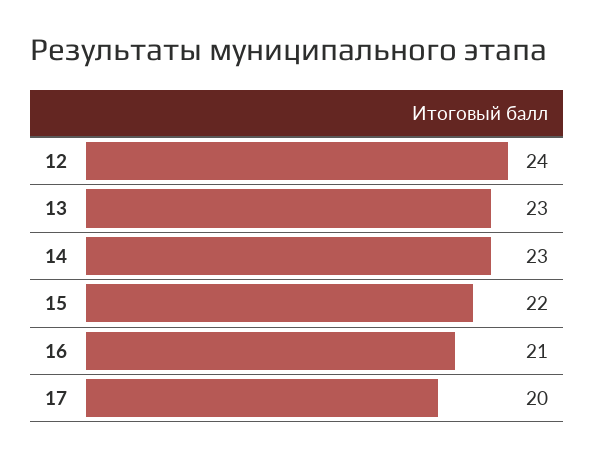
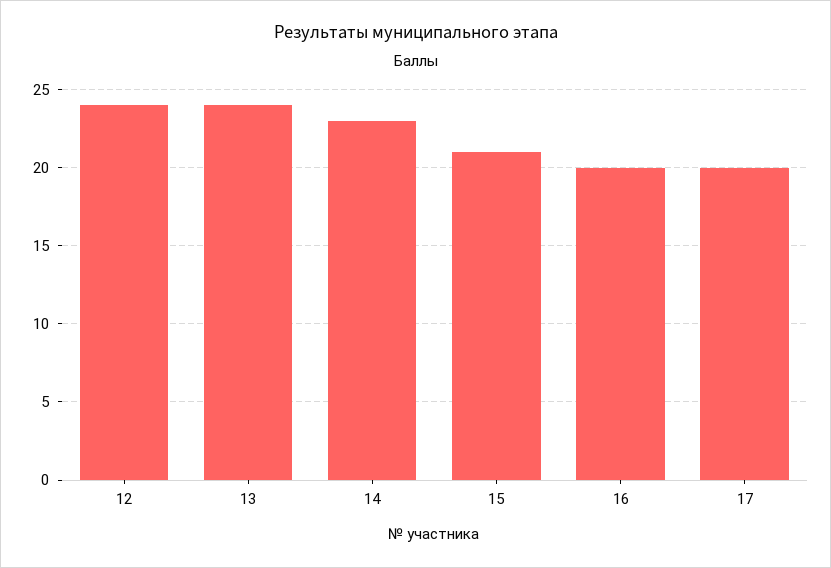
  {
    "12": 24,
-   "13": 23,
+   "13": 24,
    "14": 23,
-   "15": 22,
+   "15": 21,
-   "16": 21,
+   "16": 20,
    "17": 20
  }

